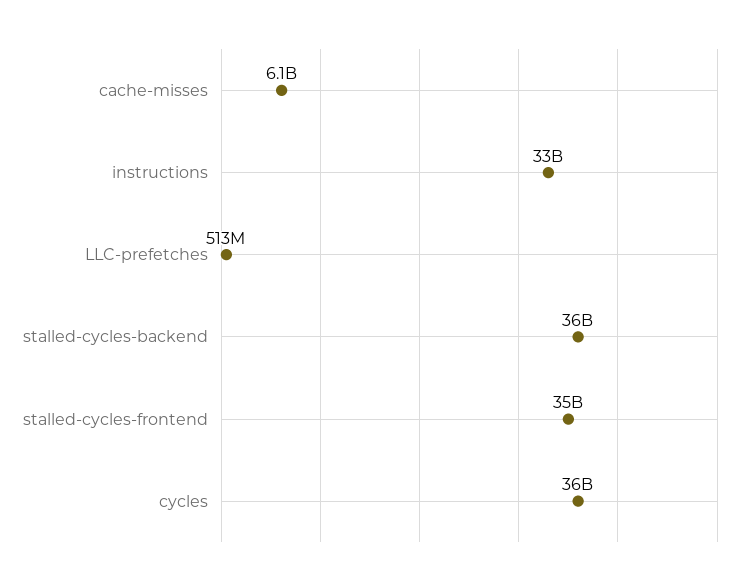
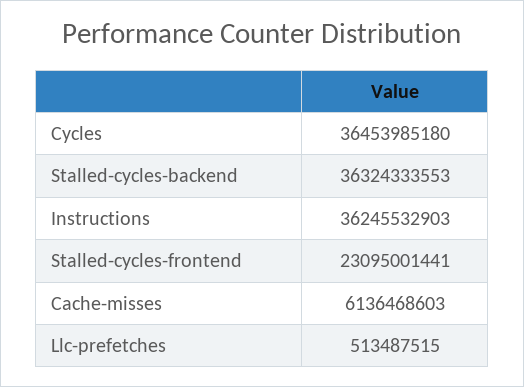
  {
    "cache-misses": 6136468603,
-   "instructions": 33000000000,
+   "instructions": 36245532903,
    "LLC-prefetches": 513487515,
    "stalled-cycles-backend": 36324333553,
-   "stalled-cycles-frontend": 35000000000,
+   "stalled-cycles-frontend": 23095001441,
    "cycles": 36453985180
  }

